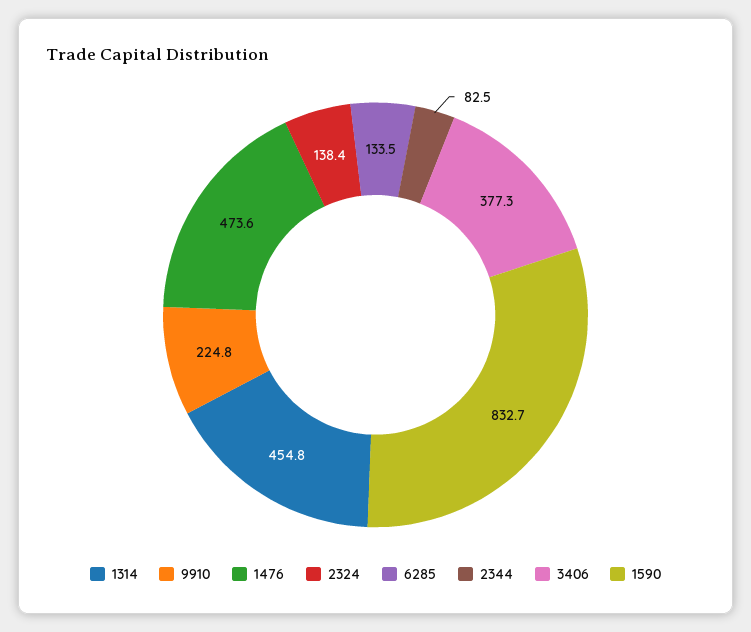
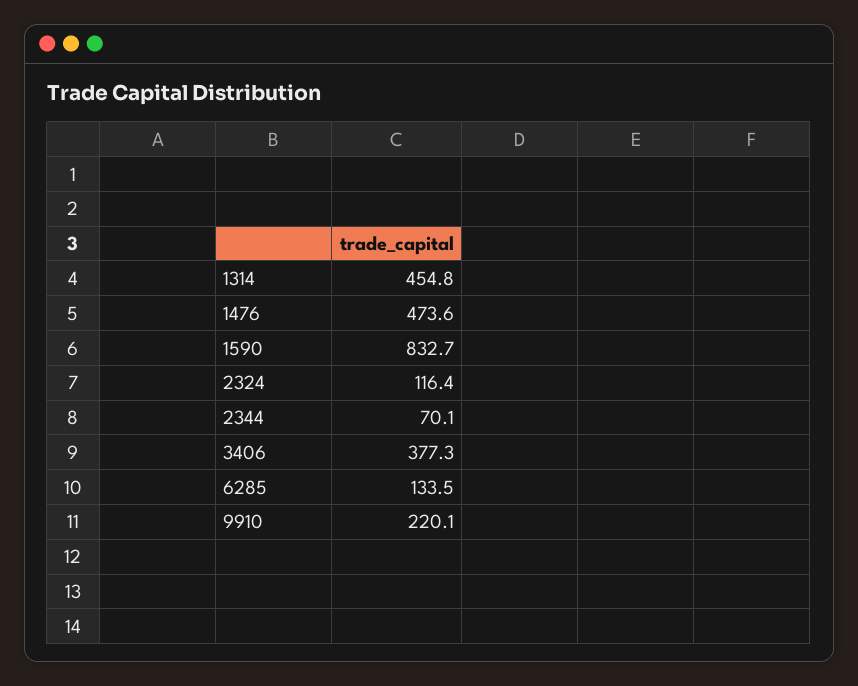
  {
    "1314": 454.8,
-   "9910": 224.8,
+   "9910": 220.1,
    "1476": 473.6,
-   "2324": 138.4,
+   "2324": 116.4,
    "6285": 133.5,
-   "2344": 82.5,
+   "2344": 70.1,
    "3406": 377.3,
    "1590": 832.7
  }

